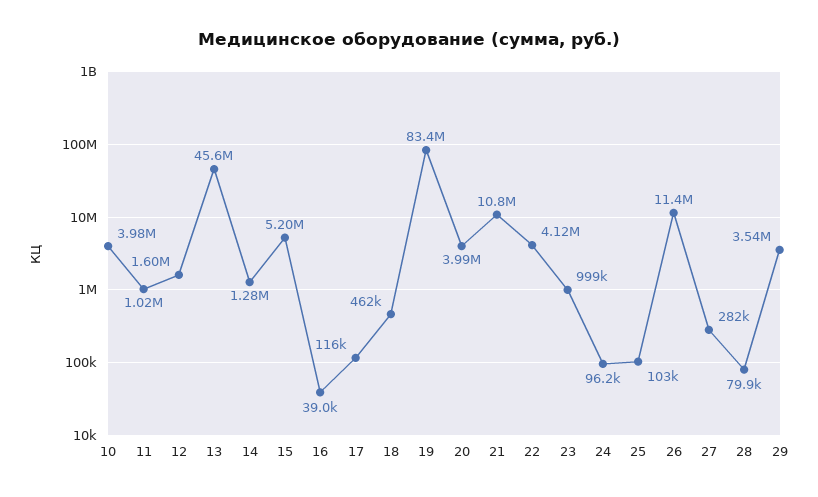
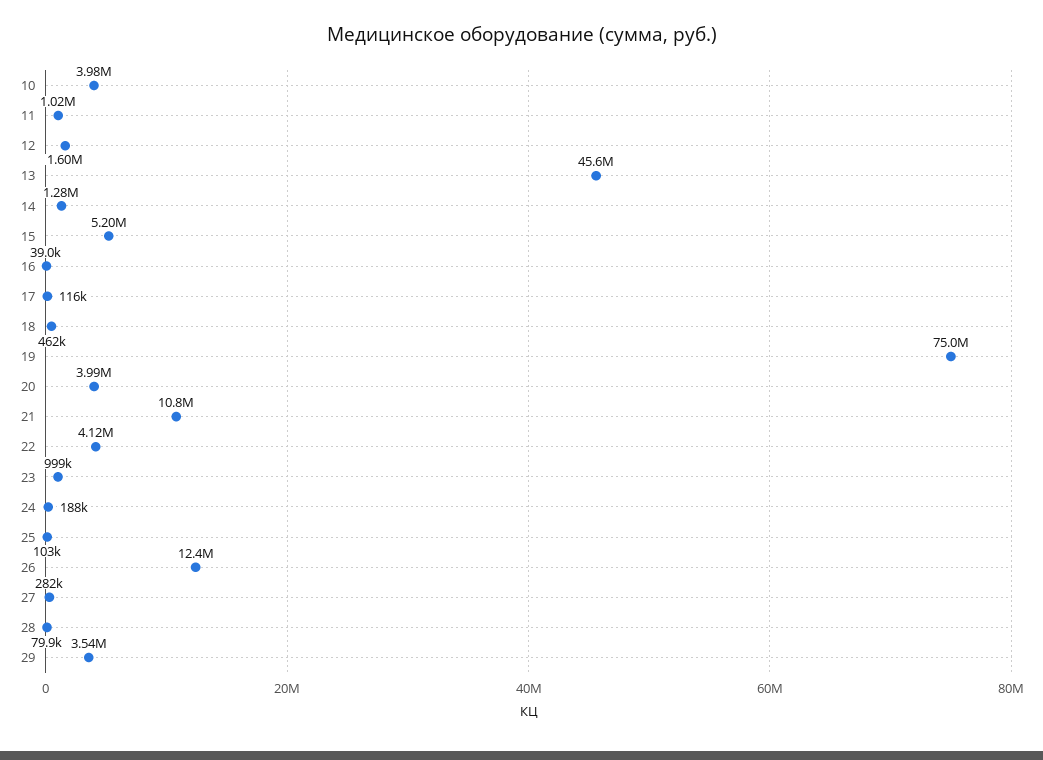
  {
    "10": 3980000,
    "11": 1020000,
    "12": 1600000,
    "13": 45600000,
    "14": 1280000,
    "15": 5200000,
    "16": 39000,
    "17": 116000,
    "18": 462000,
-   "19": 83400000,
+   "19": 75000000,
    "20": 3990000,
    "21": 10800000,
    "22": 4120000,
    "23": 999000,
-   "24": 96200,
+   "24": 188000,
    "25": 103000,
-   "26": 11400000,
+   "26": 12400000,
    "27": 282000,
    "28": 79900,
    "29": 3540000
  }

